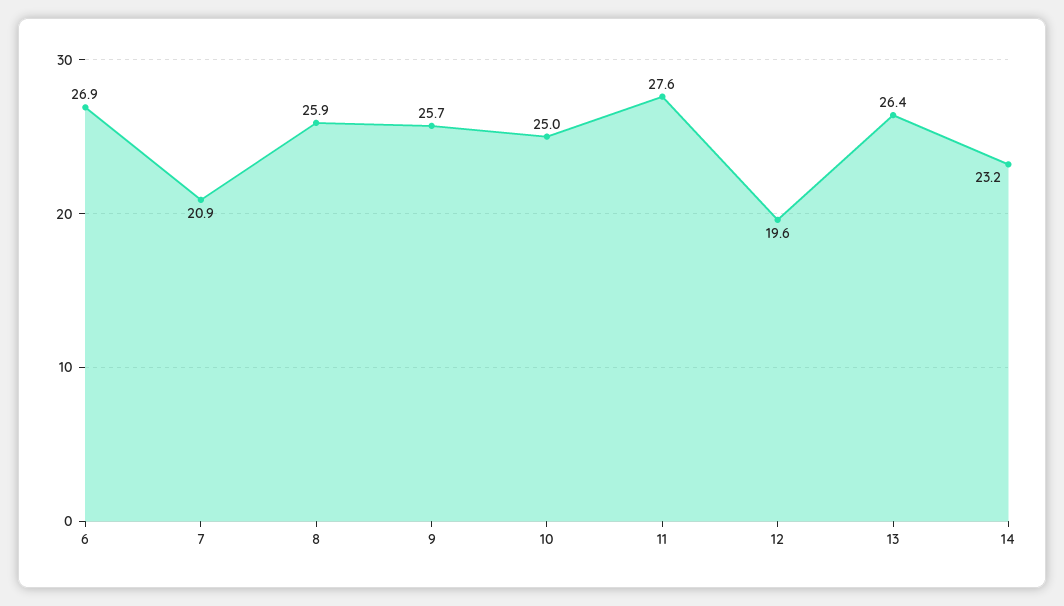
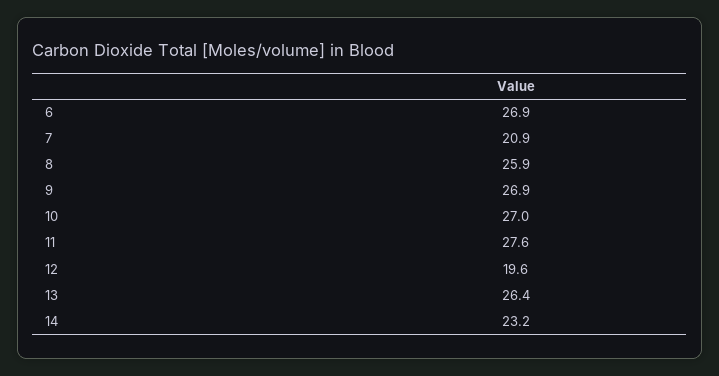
  {
    "6": 26.9,
    "7": 20.9,
    "8": 25.9,
-   "9": 25.7,
+   "9": 26.9,
-   "10": 25,
+   "10": 27,
    "11": 27.6,
    "12": 19.6,
    "13": 26.4,
    "14": 23.2
  }

